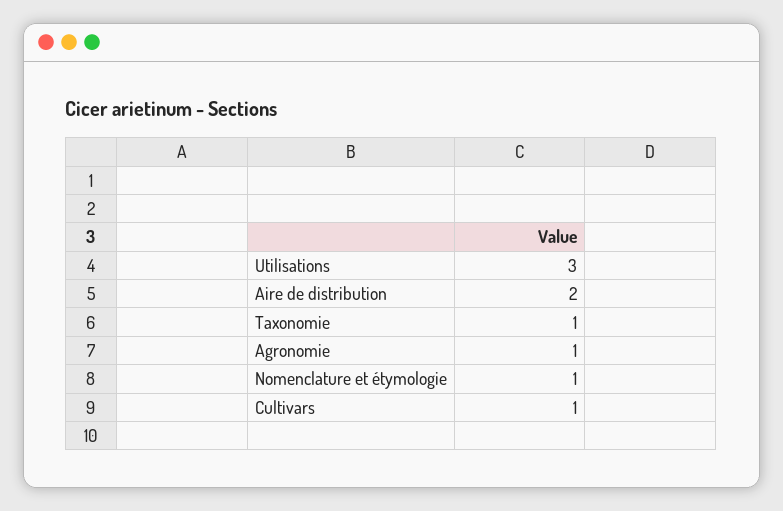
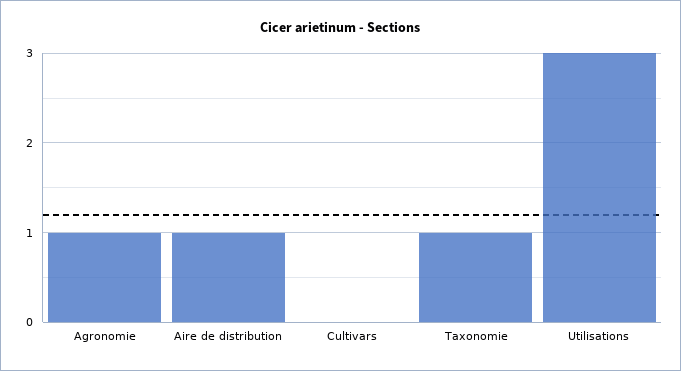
  {
    "Utilisations": 3,
-   "Aire de distribution": 2,
+   "Aire de distribution": 1,
    "Taxonomie": 1,
    "Agronomie": 1,
-   "Nomenclature et étymologie": 1,
-   "Cultivars": 1
+   "Cultivars": 0
  }

